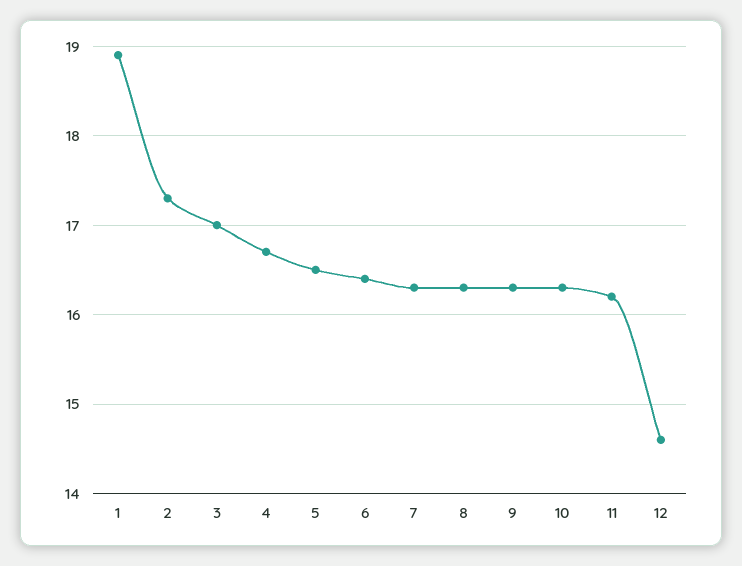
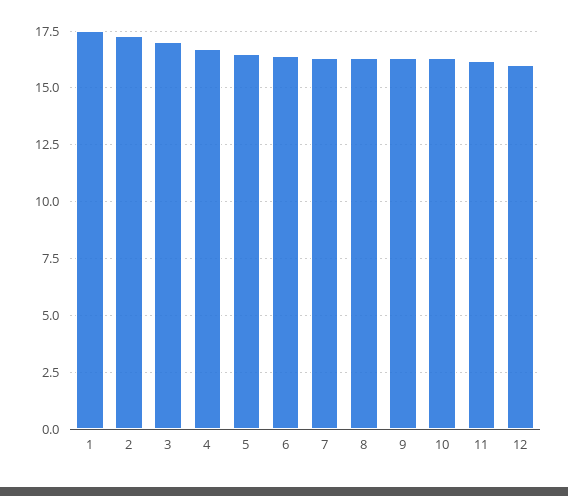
  {
-   "1": 18.9,
+   "1": 17.5,
    "2": 17.3,
    "3": 17,
    "4": 16.7,
    "5": 16.5,
    "6": 16.4,
    "7": 16.3,
    "8": 16.3,
    "9": 16.3,
    "10": 16.3,
    "11": 16.2,
-   "12": 14.6
+   "12": 16
  }

